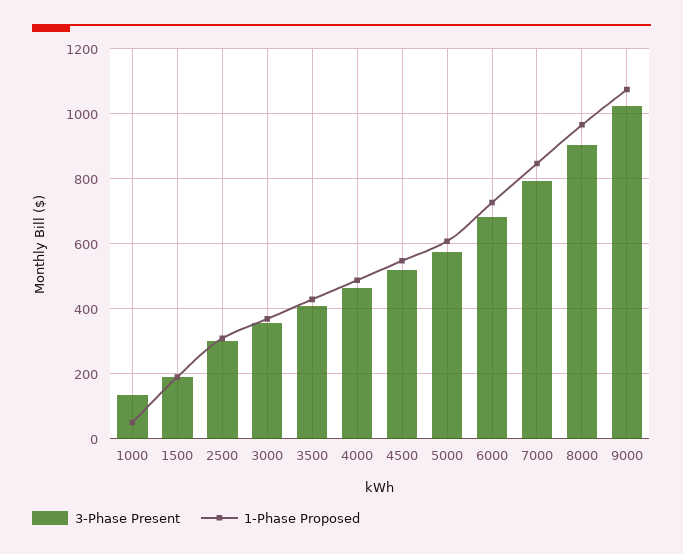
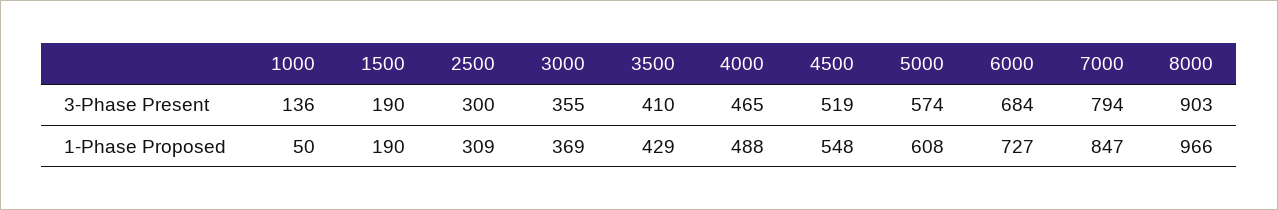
  {
    "3-Phase Present": {
      "1000": 136,
      "1500": 190,
      "2500": 300,
      "3000": 355,
      "3500": 410,
      "4000": 465,
      "4500": 519,
      "5000": 574,
      "6000": 684,
      "7000": 794,
-     "8000": 903,
+     "8000": 903
-     "9000": 1020
    },
    "1-Phase Proposed": {
      "1000": 50,
      "1500": 190,
      "2500": 309,
      "3000": 369,
      "3500": 429,
      "4000": 488,
      "4500": 548,
      "5000": 608,
      "6000": 727,
      "7000": 847,
-     "8000": 966,
+     "8000": 966
-     "9000": 1080
    }
  }

